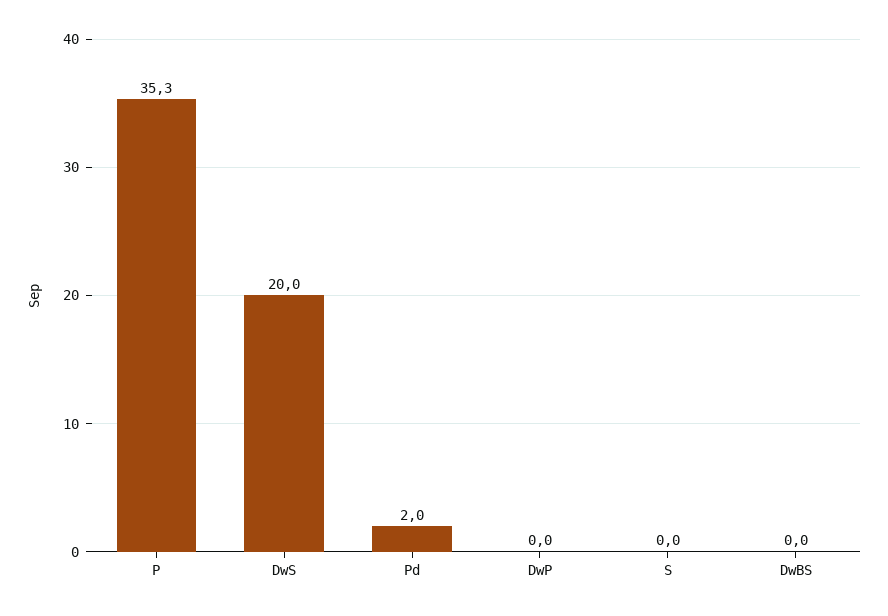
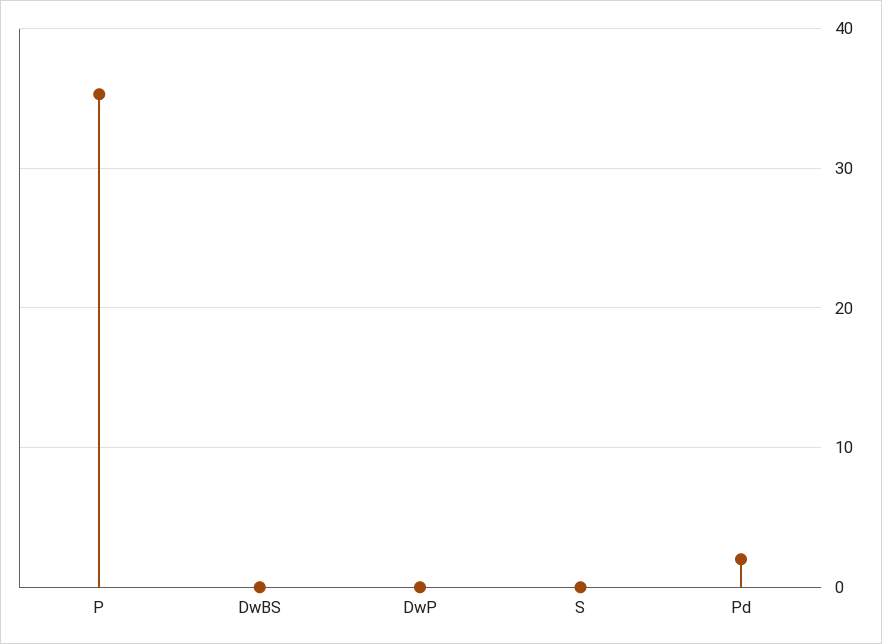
  {
    "P": 35.3,
-   "DwS": 20,
    "Pd": 2,
    "DwP": 0,
    "S": 0,
    "DwBS": 0
  }

